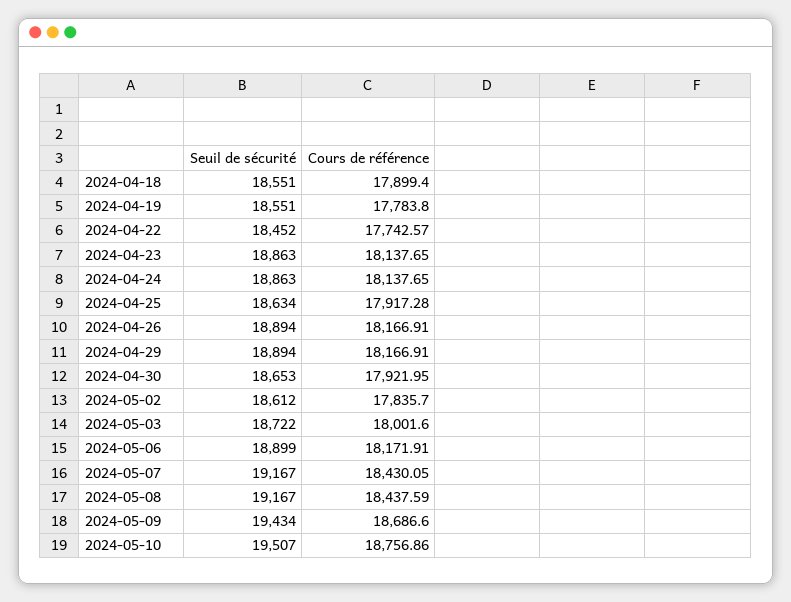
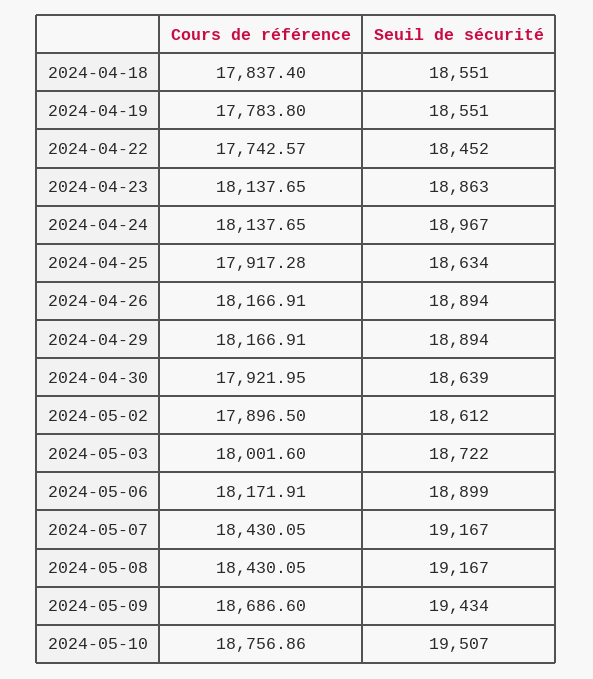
  {
    "Seuil de sécurité": {
      "2024-04-18": 18551,
      "2024-04-19": 18551,
      "2024-04-22": 18452,
      "2024-04-23": 18863,
-     "2024-04-24": 18863,
+     "2024-04-24": 18967,
      "2024-04-25": 18634,
      "2024-04-26": 18894,
      "2024-04-29": 18894,
-     "2024-04-30": 18653,
+     "2024-04-30": 18639,
      "2024-05-02": 18612,
      "2024-05-03": 18722,
      "2024-05-06": 18899,
      "2024-05-07": 19167,
      "2024-05-08": 19167,
      "2024-05-09": 19434,
      "2024-05-10": 19507
    },
    "Cours de référence": {
-     "2024-04-18": 17899.4,
+     "2024-04-18": 17837.4,
      "2024-04-19": 17783.8,
      "2024-04-22": 17742.57,
      "2024-04-23": 18137.65,
      "2024-04-24": 18137.65,
      "2024-04-25": 17917.28,
      "2024-04-26": 18166.91,
      "2024-04-29": 18166.91,
      "2024-04-30": 17921.95,
-     "2024-05-02": 17835.7,
+     "2024-05-02": 17896.5,
      "2024-05-03": 18001.6,
      "2024-05-06": 18171.91,
      "2024-05-07": 18430.05,
-     "2024-05-08": 18437.59,
+     "2024-05-08": 18430.05,
      "2024-05-09": 18686.6,
      "2024-05-10": 18756.86
    }
  }

